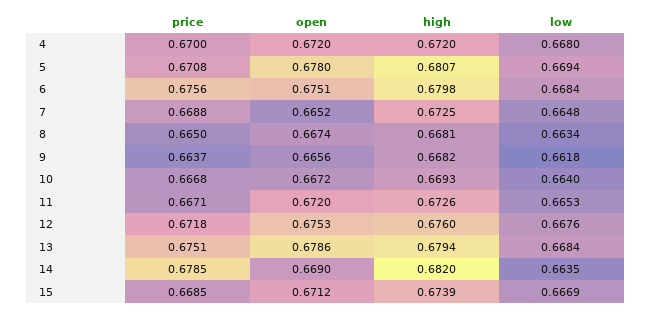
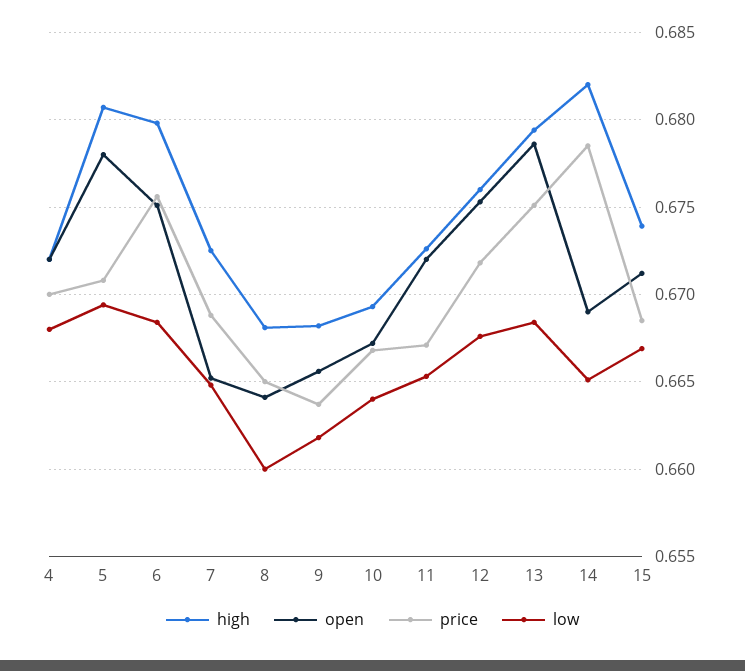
  {
    "price": {
      "4": 0.67,
      "5": 0.6708,
      "6": 0.6756,
      "7": 0.6688,
      "8": 0.665,
      "9": 0.6637,
      "10": 0.6668,
      "11": 0.6671,
      "12": 0.6718,
      "13": 0.6751,
      "14": 0.6785,
      "15": 0.6685
    },
    "open": {
      "4": 0.672,
      "5": 0.678,
      "6": 0.6751,
      "7": 0.6652,
-     "8": 0.6674,
+     "8": 0.664,
      "9": 0.6656,
      "10": 0.6672,
      "11": 0.672,
      "12": 0.6753,
      "13": 0.6786,
      "14": 0.669,
      "15": 0.6712
    },
    "high": {
      "4": 0.672,
      "5": 0.6807,
      "6": 0.6798,
      "7": 0.6725,
      "8": 0.6681,
      "9": 0.6682,
      "10": 0.6693,
      "11": 0.6726,
      "12": 0.676,
      "13": 0.6794,
      "14": 0.682,
      "15": 0.6739
    },
    "low": {
      "4": 0.668,
      "5": 0.6694,
      "6": 0.6684,
      "7": 0.6648,
-     "8": 0.6634,
+     "8": 0.66,
      "9": 0.6618,
      "10": 0.664,
      "11": 0.6653,
      "12": 0.6676,
      "13": 0.6684,
-     "14": 0.6635,
+     "14": 0.665,
      "15": 0.6669
    }
  }

